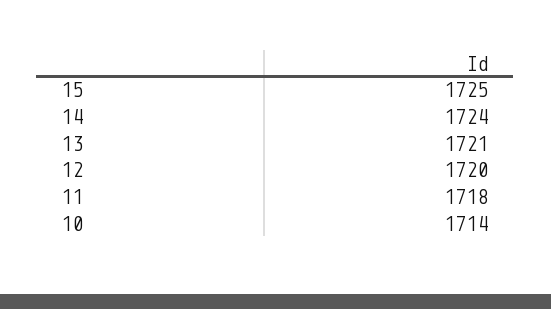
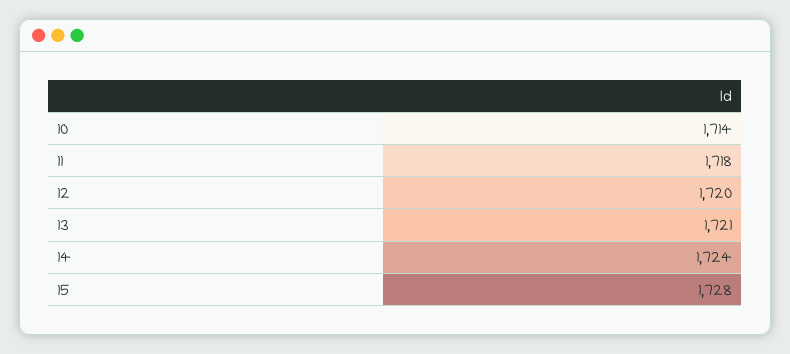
  {
-   "15": 1725,
+   "15": 1728,
    "14": 1724,
    "13": 1721,
    "12": 1720,
    "11": 1718,
    "10": 1714
  }

